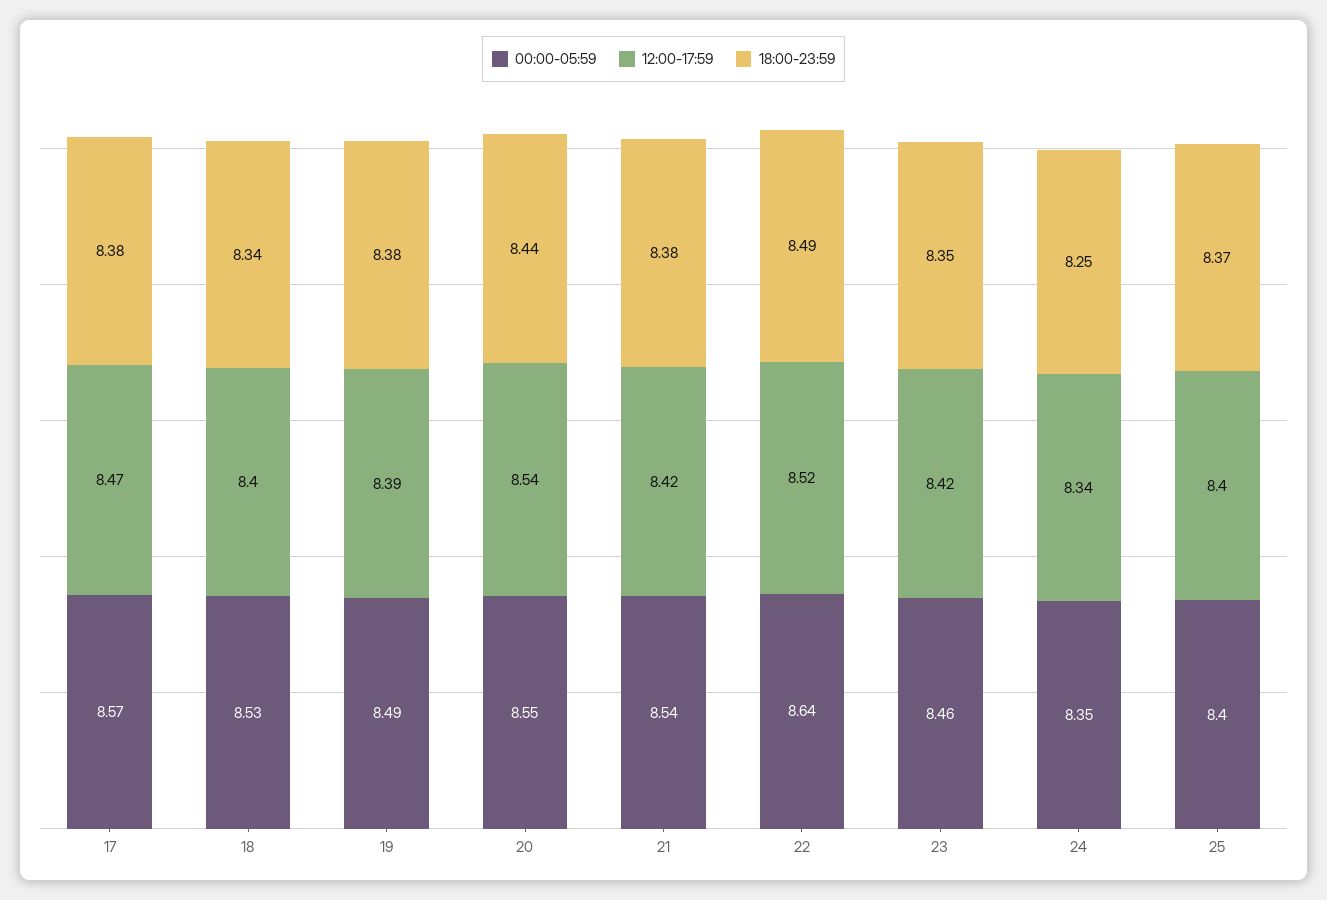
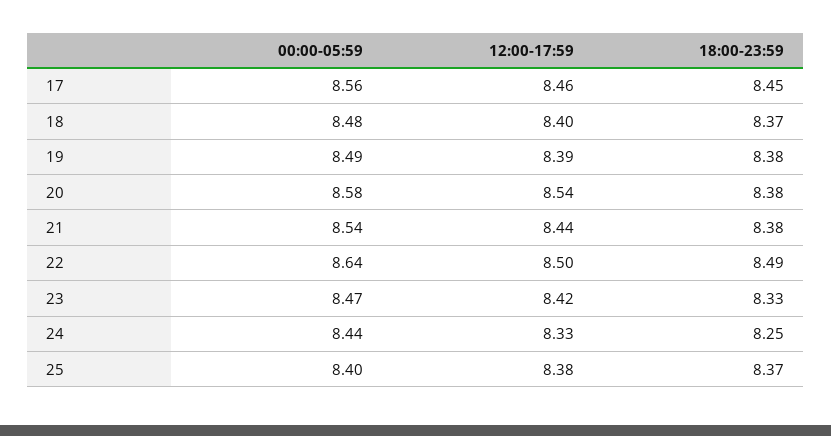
  {
    "00:00-05:59": {
-     "17": 8.57,
+     "17": 8.56,
-     "18": 8.53,
+     "18": 8.48,
      "19": 8.49,
-     "20": 8.55,
+     "20": 8.58,
      "21": 8.54,
      "22": 8.64,
-     "23": 8.46,
+     "23": 8.47,
-     "24": 8.35,
+     "24": 8.44,
      "25": 8.4
    },
    "12:00-17:59": {
-     "17": 8.47,
+     "17": 8.46,
      "18": 8.4,
      "19": 8.39,
      "20": 8.54,
-     "21": 8.42,
+     "21": 8.44,
-     "22": 8.52,
+     "22": 8.5,
      "23": 8.42,
-     "24": 8.34,
+     "24": 8.33,
-     "25": 8.4
+     "25": 8.38
    },
    "18:00-23:59": {
-     "17": 8.38,
+     "17": 8.45,
-     "18": 8.34,
+     "18": 8.37,
      "19": 8.38,
-     "20": 8.44,
+     "20": 8.38,
      "21": 8.38,
      "22": 8.49,
-     "23": 8.35,
+     "23": 8.33,
      "24": 8.25,
      "25": 8.37
    }
  }

